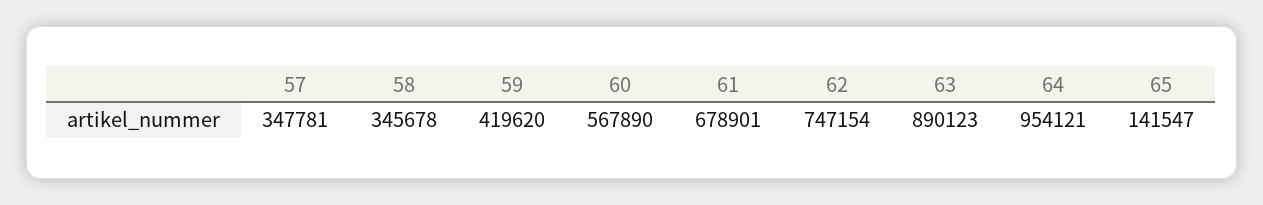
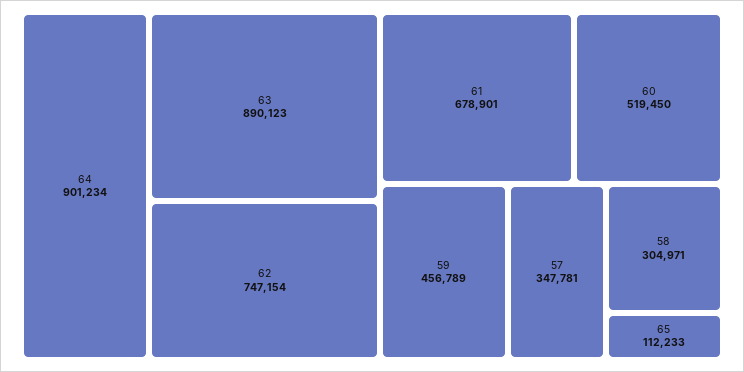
  {
    "57": 347781,
-   "58": 345678,
+   "58": 304971,
-   "59": 419620,
+   "59": 456789,
-   "60": 567890,
+   "60": 519450,
    "61": 678901,
    "62": 747154,
    "63": 890123,
-   "64": 954121,
+   "64": 901234,
-   "65": 141547
+   "65": 112233
  }

